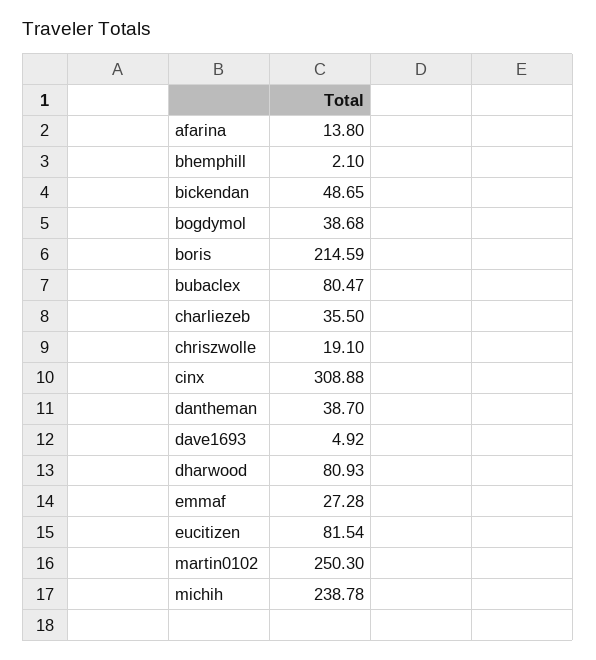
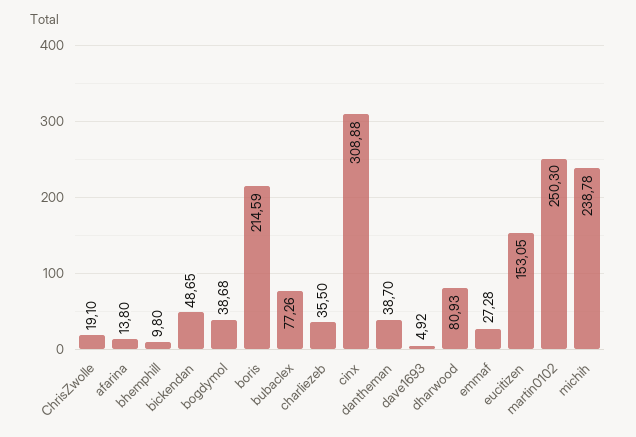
  {
    "afarina": 13.8,
-   "bhemphill": 2.1,
+   "bhemphill": 9.8,
    "bickendan": 48.65,
    "bogdymol": 38.68,
    "boris": 214.59,
-   "bubaclex": 80.47,
+   "bubaclex": 77.26,
    "charliezeb": 35.5,
    "chriszwolle": 19.1,
    "cinx": 308.88,
    "dantheman": 38.7,
    "dave1693": 4.92,
    "dharwood": 80.93,
    "emmaf": 27.28,
-   "eucitizen": 81.54,
+   "eucitizen": 153.05,
    "martin0102": 250.3,
    "michih": 238.78
  }

